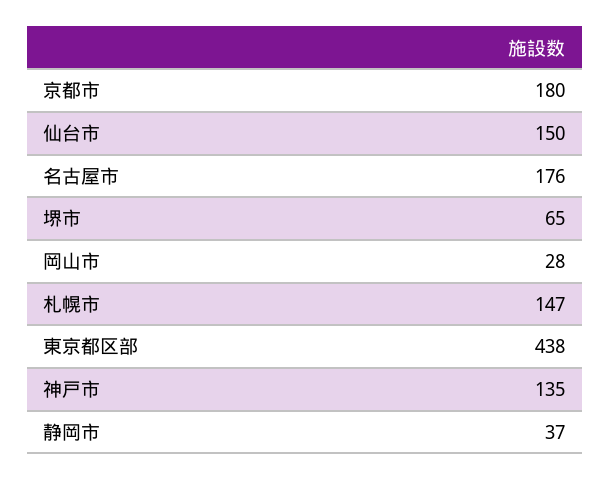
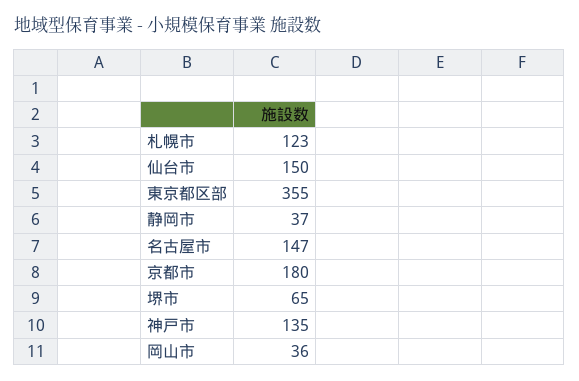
  {
    "京都市": 180,
    "仙台市": 150,
-   "名古屋市": 176,
+   "名古屋市": 147,
    "堺市": 65,
-   "岡山市": 28,
+   "岡山市": 36,
-   "札幌市": 147,
+   "札幌市": 123,
-   "東京都区部": 438,
+   "東京都区部": 355,
    "神戸市": 135,
    "静岡市": 37
  }

